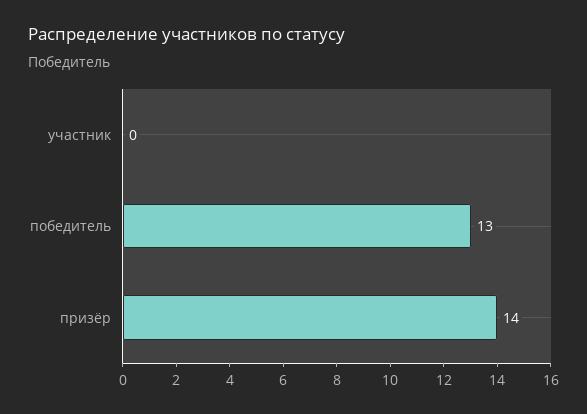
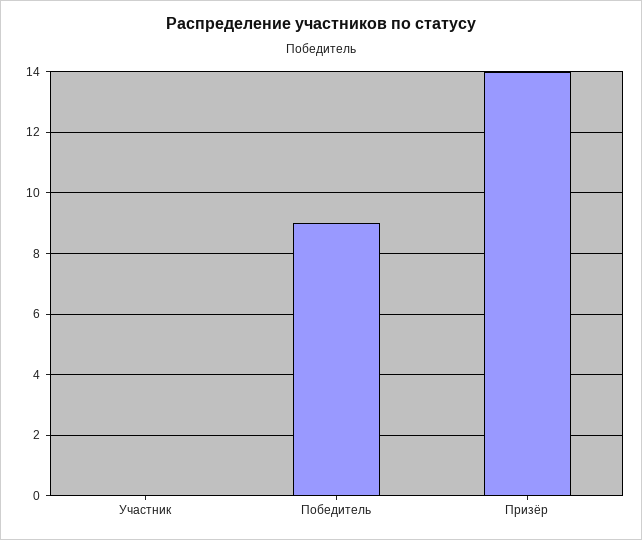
  {
    "участник": 0,
-   "победитель": 13,
+   "победитель": 9,
    "призёр": 14
  }

